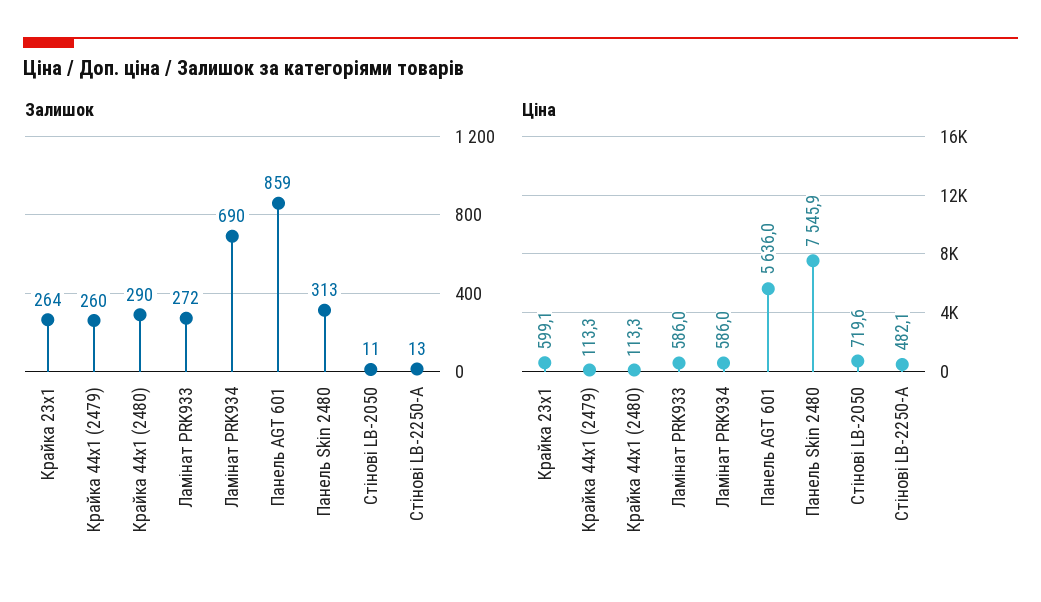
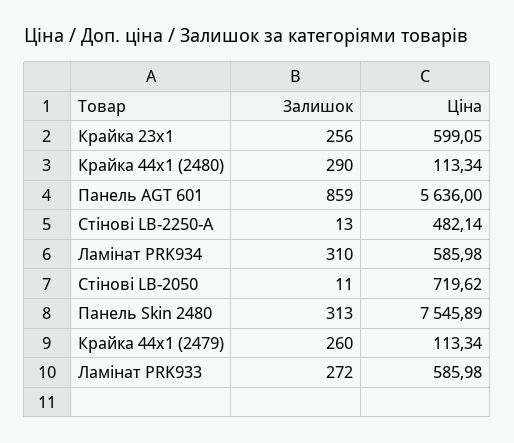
  {
    "Залишок": {
-     "Крайка 23x1": 264,
+     "Крайка 23x1": 256,
      "Крайка 44x1 (2479)": 260,
      "Крайка 44x1 (2480)": 290,
      "Ламінат PRK933": 272,
-     "Ламінат PRK934": 690,
+     "Ламінат PRK934": 310,
      "Панель AGT 601": 859,
      "Панель Skin 2480": 313,
      "Стінові LB-2050": 11,
      "Стінові LB-2250-А": 13
    },
    "Ціна": {
      "Крайка 23x1": 599.05,
      "Крайка 44x1 (2479)": 113.34,
      "Крайка 44x1 (2480)": 113.34,
      "Ламінат PRK933": 585.98,
      "Ламінат PRK934": 585.98,
      "Панель AGT 601": 5636,
      "Панель Skin 2480": 7545.89,
      "Стінові LB-2050": 719.62,
      "Стінові LB-2250-А": 482.14
    }
  }

